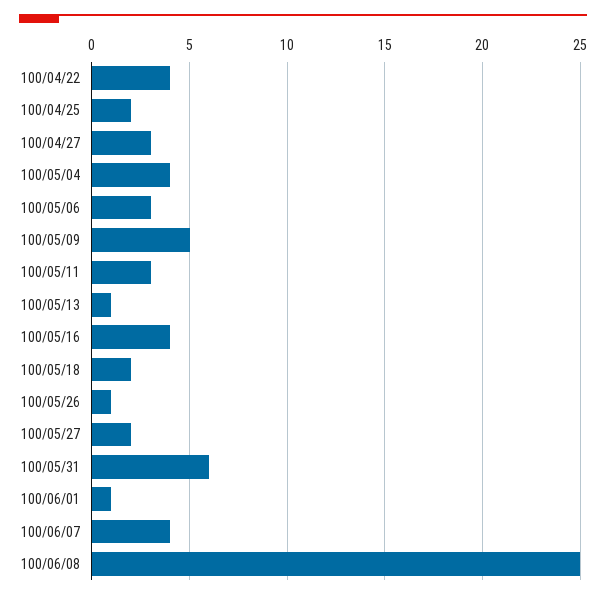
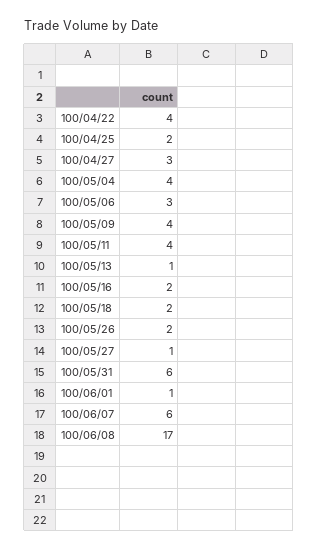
  {
    "100/04/22": 4,
    "100/04/25": 2,
    "100/04/27": 3,
    "100/05/04": 4,
    "100/05/06": 3,
-   "100/05/09": 5,
+   "100/05/09": 4,
-   "100/05/11": 3,
+   "100/05/11": 4,
    "100/05/13": 1,
-   "100/05/16": 4,
+   "100/05/16": 2,
    "100/05/18": 2,
-   "100/05/26": 1,
+   "100/05/26": 2,
-   "100/05/27": 2,
+   "100/05/27": 1,
    "100/05/31": 6,
    "100/06/01": 1,
-   "100/06/07": 4,
+   "100/06/07": 6,
-   "100/06/08": 25
+   "100/06/08": 17
  }

